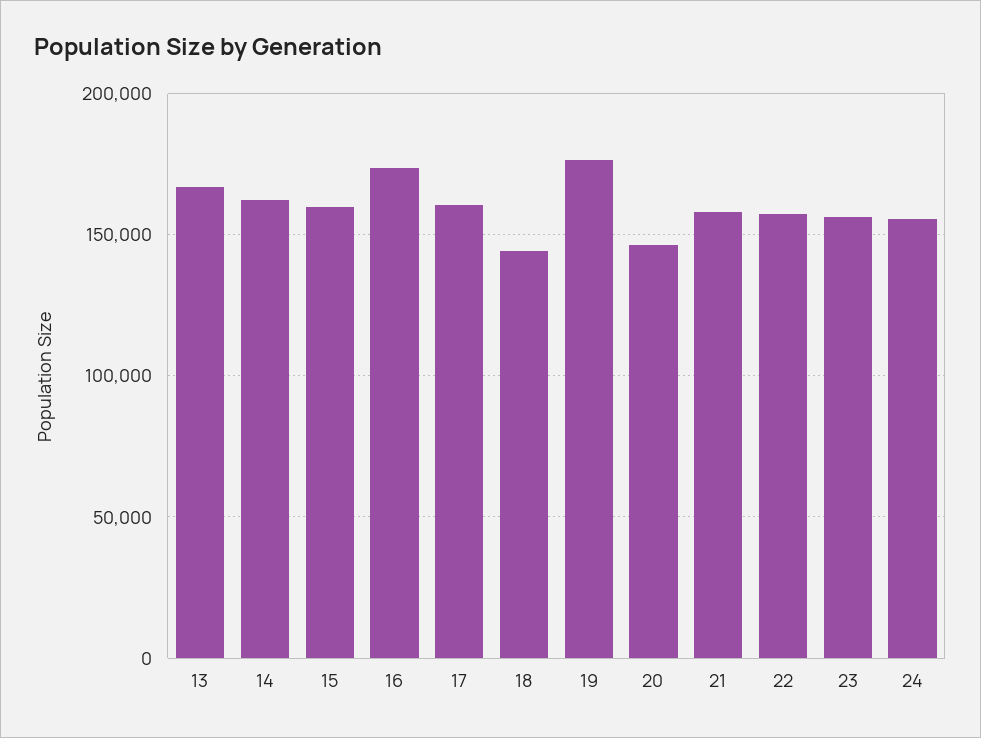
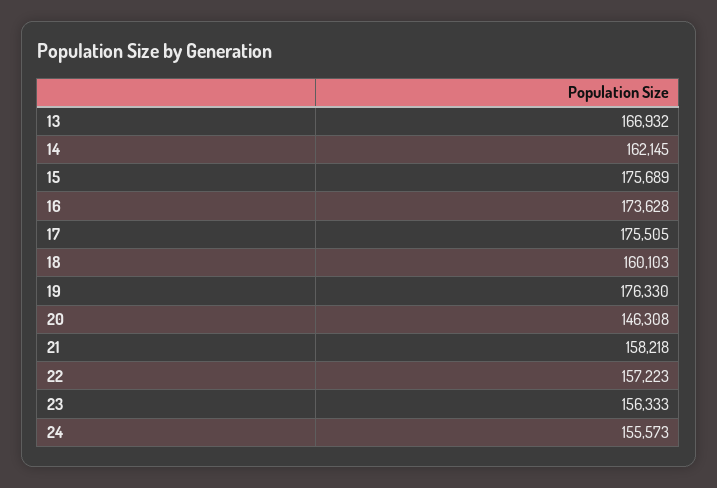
  {
    "13": 166932,
    "14": 162145,
-   "15": 160000,
+   "15": 175689,
    "16": 173628,
-   "17": 160000,
+   "17": 175505,
-   "18": 145000,
+   "18": 160103,
    "19": 176330,
    "20": 146308,
    "21": 158218,
    "22": 157223,
    "23": 156333,
    "24": 155573
  }

